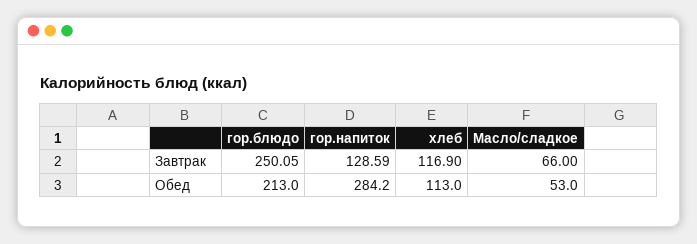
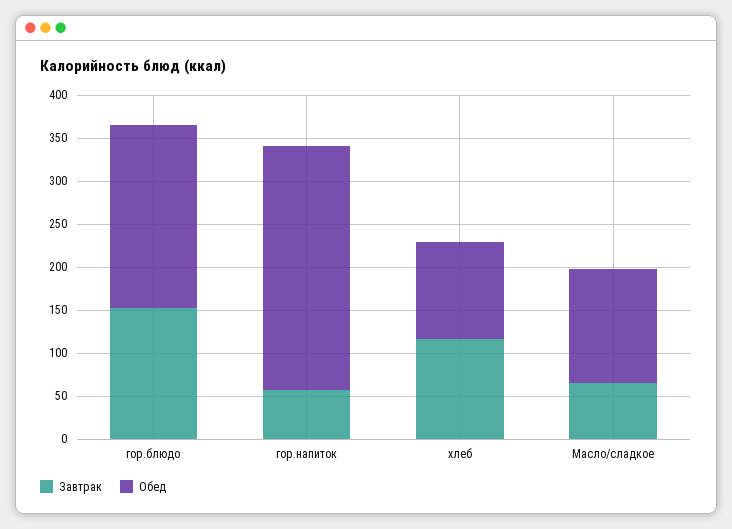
  {
    "Завтрак": {
-     "гор.блюдо": 250.05,
+     "гор.блюдо": 150,
-     "гор.напиток": 128.59,
+     "гор.напиток": 60,
      "хлеб": 116.9,
      "Масло/сладкое": 66
    },
    "Обед": {
      "гор.блюдо": 213,
      "гор.напиток": 284.2,
      "хлеб": 113,
-     "Масло/сладкое": 53
+     "Масло/сладкое": 130
    }
  }

